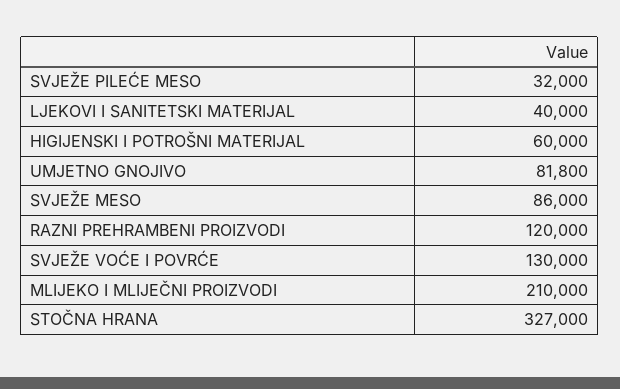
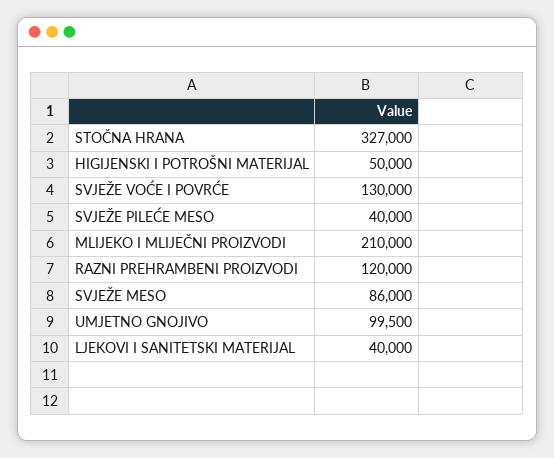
  {
-   "SVJEŽE PILEĆE MESO": 32000,
+   "SVJEŽE PILEĆE MESO": 40000,
    "LJEKOVI I SANITETSKI MATERIJAL": 40000,
-   "HIGIJENSKI I POTROŠNI MATERIJAL": 60000,
+   "HIGIJENSKI I POTROŠNI MATERIJAL": 50000,
-   "UMJETNO GNOJIVO": 81800,
+   "UMJETNO GNOJIVO": 99500,
    "SVJEŽE MESO": 86000,
    "RAZNI PREHRAMBENI PROIZVODI": 120000,
    "SVJEŽE VOĆE I POVRĆE": 130000,
    "MLIJEKO I MLIJEČNI PROIZVODI": 210000,
    "STOČNA HRANA": 327000
  }

